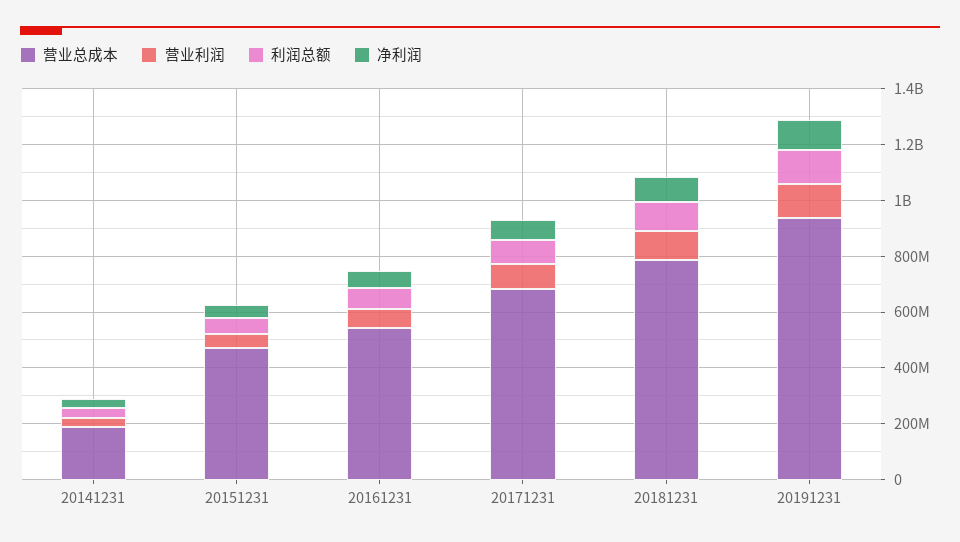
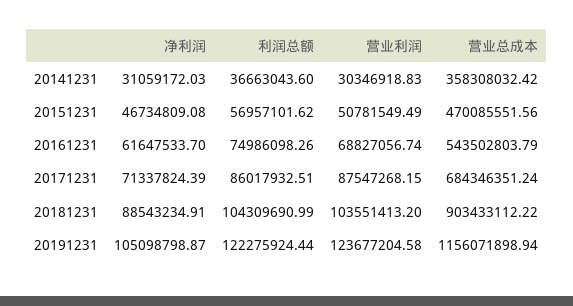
  {
    "营业总成本": {
-     "20141231": 200000000,
+     "20141231": 358308032.42,
      "20151231": 470085551.56,
      "20161231": 543502803.79,
      "20171231": 684346351.24,
-     "20181231": 800000000,
+     "20181231": 903433112.22,
-     "20191231": 950000000
+     "20191231": 1156071898.94
    },
    "营业利润": {
      "20141231": 30346918.83,
      "20151231": 50781549.49,
      "20161231": 68827056.74,
      "20171231": 87547268.15,
      "20181231": 103551413.2,
      "20191231": 123677204.58
    },
    "利润总额": {
      "20141231": 36663043.6,
      "20151231": 56957101.62,
      "20161231": 74986098.26,
      "20171231": 86017932.51,
      "20181231": 104309690.99,
      "20191231": 122275924.44
    },
    "净利润": {
      "20141231": 31059172.03,
      "20151231": 46734809.08,
      "20161231": 61647533.7,
      "20171231": 71337824.39,
      "20181231": 88543234.91,
      "20191231": 105098798.87
    }
  }

